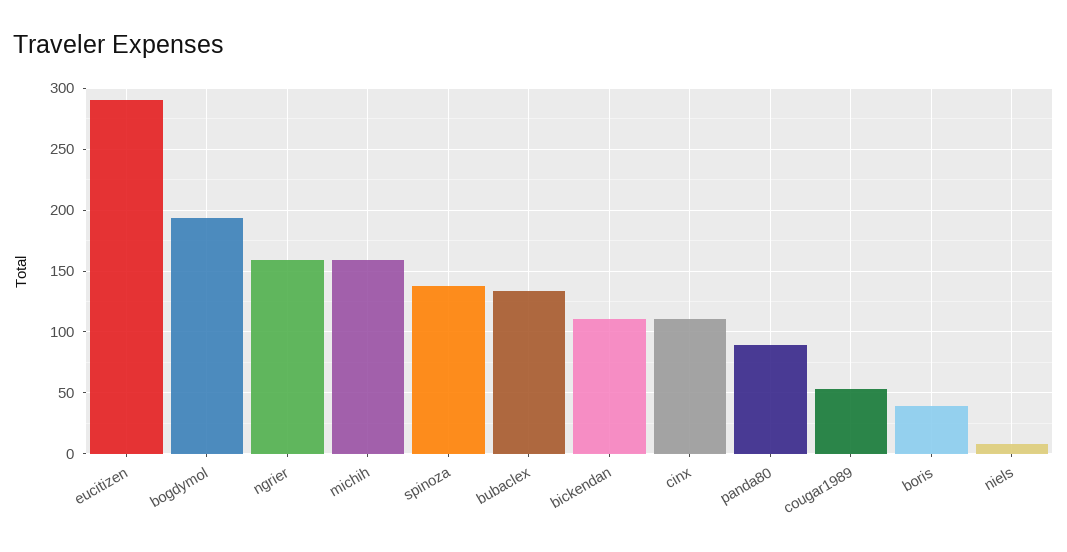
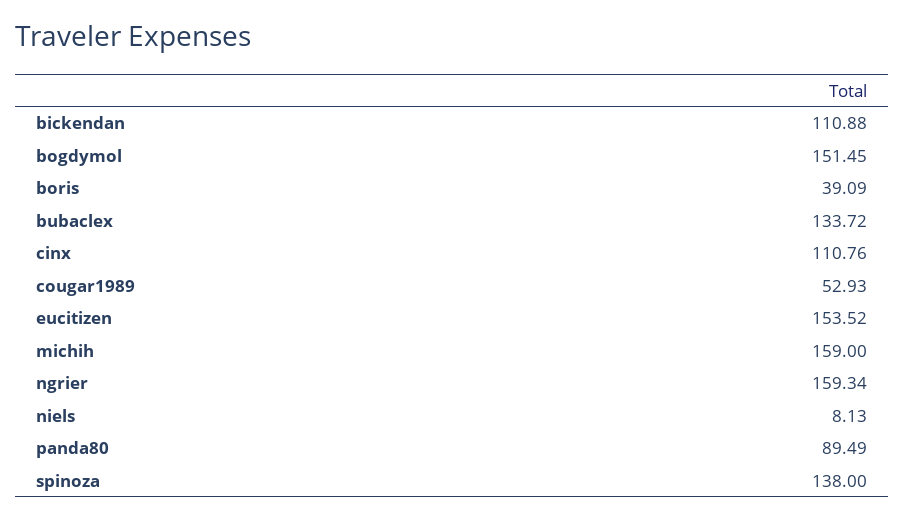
  {
-   "eucitizen": 290,
+   "eucitizen": 153.52,
-   "bogdymol": 195,
+   "bogdymol": 151.45,
    "ngrier": 159.34,
    "michih": 159,
    "spinoza": 138,
    "bubaclex": 133.72,
    "bickendan": 110.88,
    "cinx": 110.76,
    "panda80": 89.49,
    "cougar1989": 52.93,
    "boris": 39.09,
    "niels": 8.13
  }

